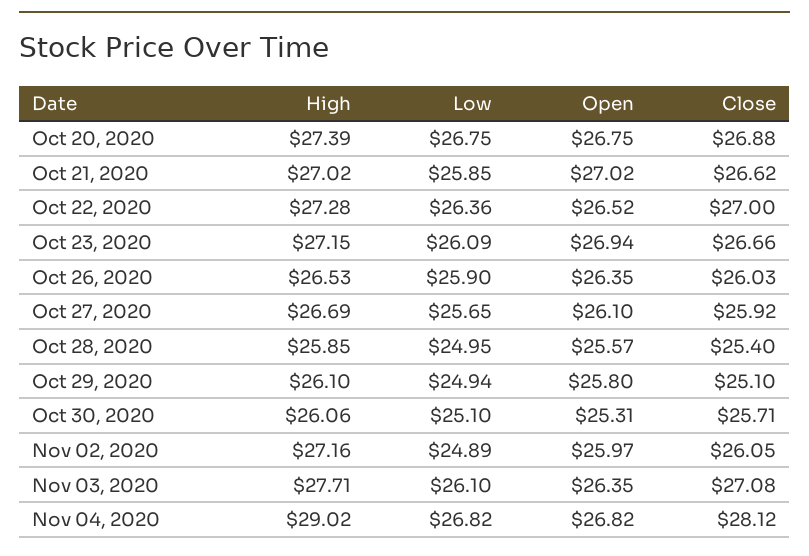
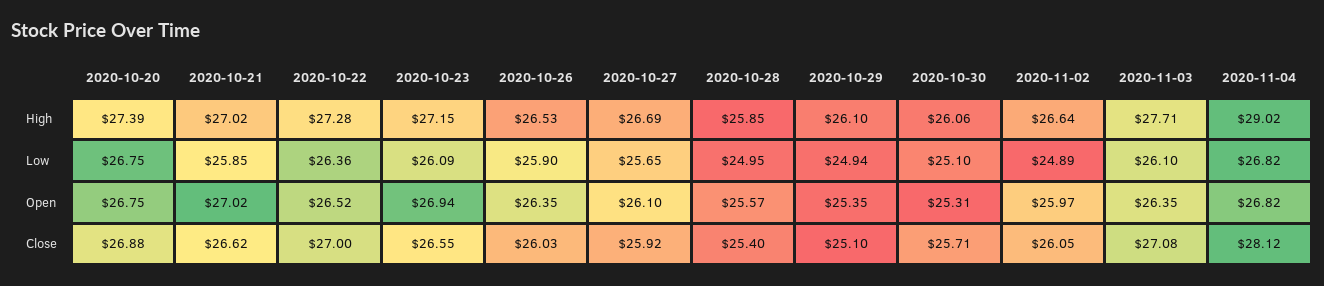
  {
    "High": {
      "Oct 20, 2020": 27.39,
      "Oct 21, 2020": 27.02,
      "Oct 22, 2020": 27.28,
      "Oct 23, 2020": 27.15,
      "Oct 26, 2020": 26.53,
      "Oct 27, 2020": 26.69,
      "Oct 28, 2020": 25.85,
      "Oct 29, 2020": 26.1,
      "Oct 30, 2020": 26.06,
-     "Nov 02, 2020": 27.16,
+     "Nov 02, 2020": 26.64,
      "Nov 03, 2020": 27.71,
      "Nov 04, 2020": 29.02
    },
    "Low": {
      "Oct 20, 2020": 26.75,
      "Oct 21, 2020": 25.85,
      "Oct 22, 2020": 26.36,
      "Oct 23, 2020": 26.09,
      "Oct 26, 2020": 25.9,
      "Oct 27, 2020": 25.65,
      "Oct 28, 2020": 24.95,
      "Oct 29, 2020": 24.94,
      "Oct 30, 2020": 25.1,
      "Nov 02, 2020": 24.89,
      "Nov 03, 2020": 26.1,
      "Nov 04, 2020": 26.82
    },
    "Open": {
      "Oct 20, 2020": 26.75,
      "Oct 21, 2020": 27.02,
      "Oct 22, 2020": 26.52,
      "Oct 23, 2020": 26.94,
      "Oct 26, 2020": 26.35,
      "Oct 27, 2020": 26.1,
      "Oct 28, 2020": 25.57,
-     "Oct 29, 2020": 25.8,
+     "Oct 29, 2020": 25.35,
      "Oct 30, 2020": 25.31,
      "Nov 02, 2020": 25.97,
      "Nov 03, 2020": 26.35,
      "Nov 04, 2020": 26.82
    },
    "Close": {
      "Oct 20, 2020": 26.88,
      "Oct 21, 2020": 26.62,
      "Oct 22, 2020": 27,
-     "Oct 23, 2020": 26.66,
+     "Oct 23, 2020": 26.55,
      "Oct 26, 2020": 26.03,
      "Oct 27, 2020": 25.92,
      "Oct 28, 2020": 25.4,
      "Oct 29, 2020": 25.1,
      "Oct 30, 2020": 25.71,
      "Nov 02, 2020": 26.05,
      "Nov 03, 2020": 27.08,
      "Nov 04, 2020": 28.12
    }
  }

